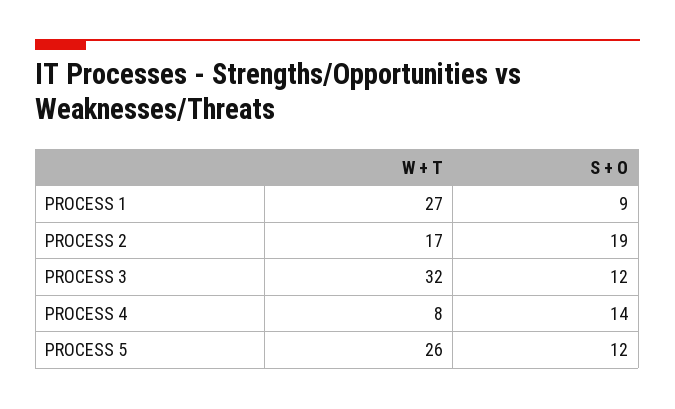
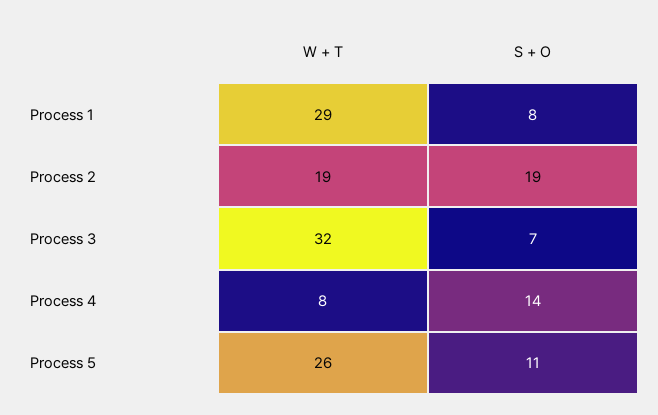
  {
    "W + T": {
-     "PROCESS 1": 27,
+     "PROCESS 1": 29,
-     "PROCESS 2": 17,
+     "PROCESS 2": 19,
      "PROCESS 3": 32,
      "PROCESS 4": 8,
      "PROCESS 5": 26
    },
    "S + O": {
-     "PROCESS 1": 9,
+     "PROCESS 1": 8,
      "PROCESS 2": 19,
-     "PROCESS 3": 12,
+     "PROCESS 3": 7,
      "PROCESS 4": 14,
-     "PROCESS 5": 12
+     "PROCESS 5": 11
    }
  }

